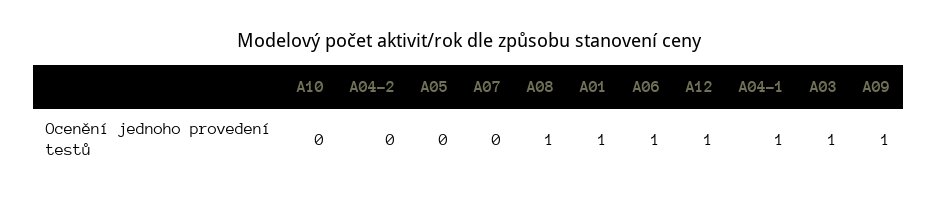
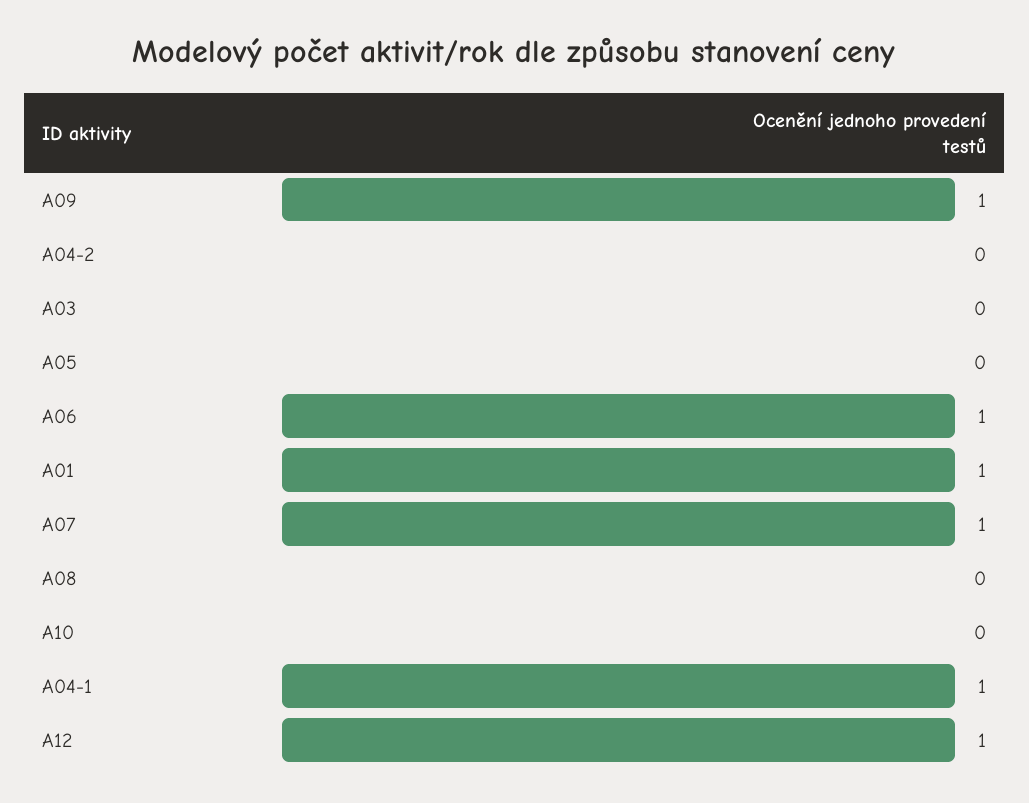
  {
    "A10": 0,
    "A04-2": 0,
    "A05": 0,
-   "A07": 0,
+   "A07": 1,
-   "A08": 1,
+   "A08": 0,
    "A01": 1,
    "A06": 1,
    "A12": 1,
    "A04-1": 1,
-   "A03": 1,
+   "A03": 0,
    "A09": 1
  }

